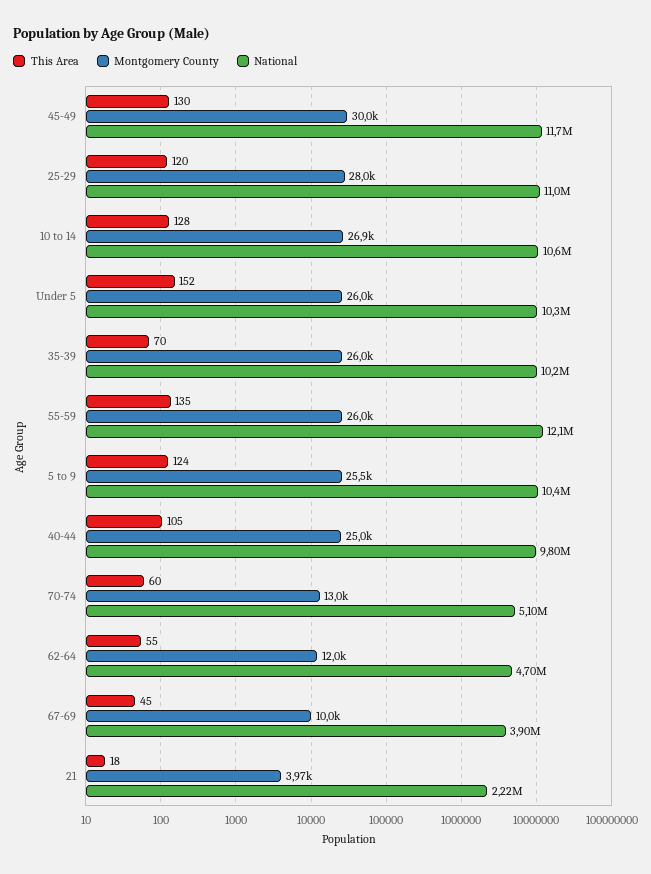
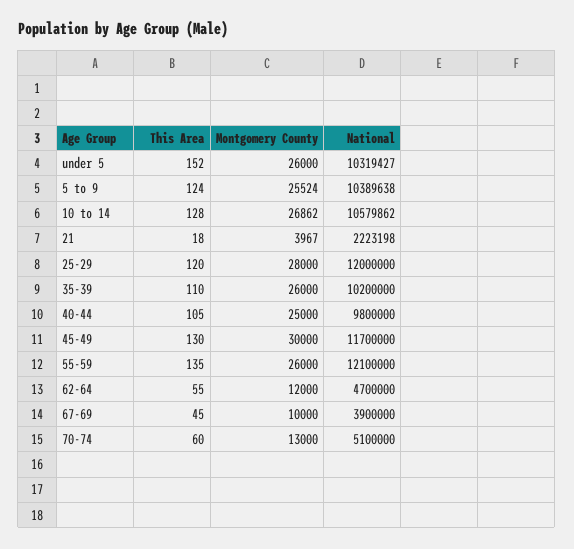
  {
    "This Area": {
      "45-49": 130,
      "25-29": 120,
      "10 to 14": 128,
      "Under 5": 152,
-     "35-39": 70,
+     "35-39": 110,
      "55-59": 135,
      "5 to 9": 124,
      "40-44": 105,
      "70-74": 60,
      "62-64": 55,
      "67-69": 45,
      "21": 18
    },
    "Montgomery County": {
      "45-49": 30000,
      "25-29": 28000,
      "10 to 14": 26862,
      "Under 5": 26000,
      "35-39": 26000,
      "55-59": 26000,
      "5 to 9": 25524,
      "40-44": 25000,
      "70-74": 13000,
      "62-64": 12000,
      "67-69": 10000,
      "21": 3967
    },
    "National": {
      "45-49": 11700000,
-     "25-29": 11000000,
+     "25-29": 12000000,
      "10 to 14": 10579862,
      "Under 5": 10319427,
      "35-39": 10200000,
      "55-59": 12100000,
      "5 to 9": 10389638,
      "40-44": 9800000,
      "70-74": 5100000,
      "62-64": 4700000,
      "67-69": 3900000,
      "21": 2223198
    }
  }

